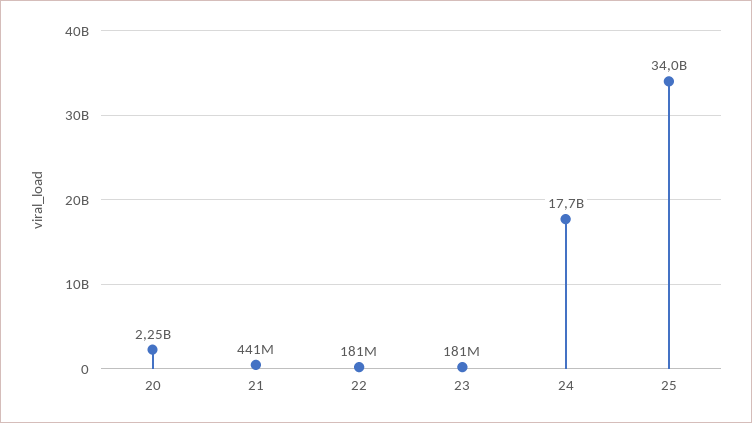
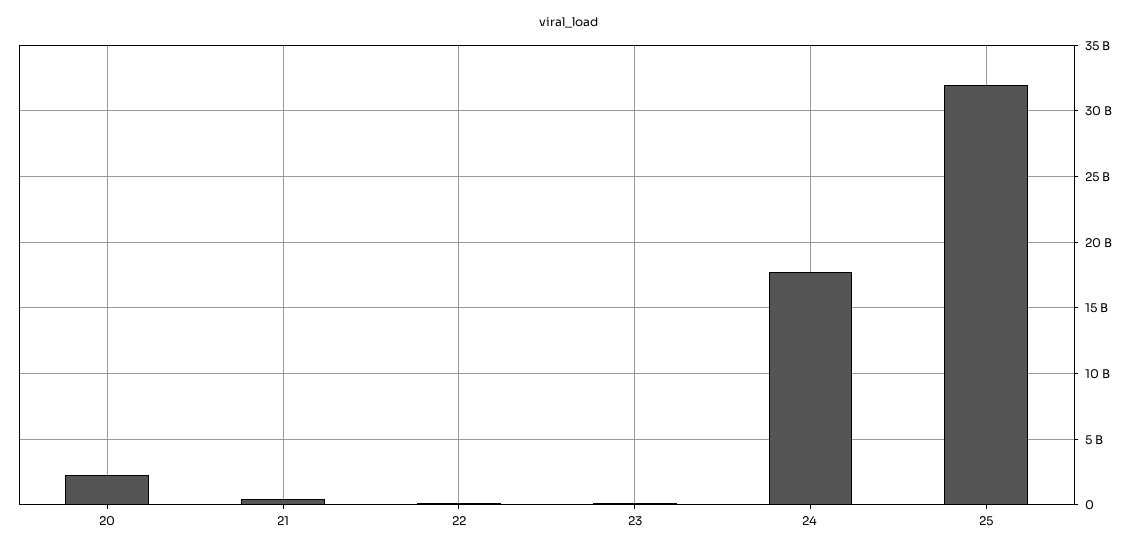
  {
    "20": 2250000000,
    "21": 441000000,
    "22": 181000000,
    "23": 181000000,
    "24": 17700000000,
-   "25": 34000000000
+   "25": 32000000000
  }

